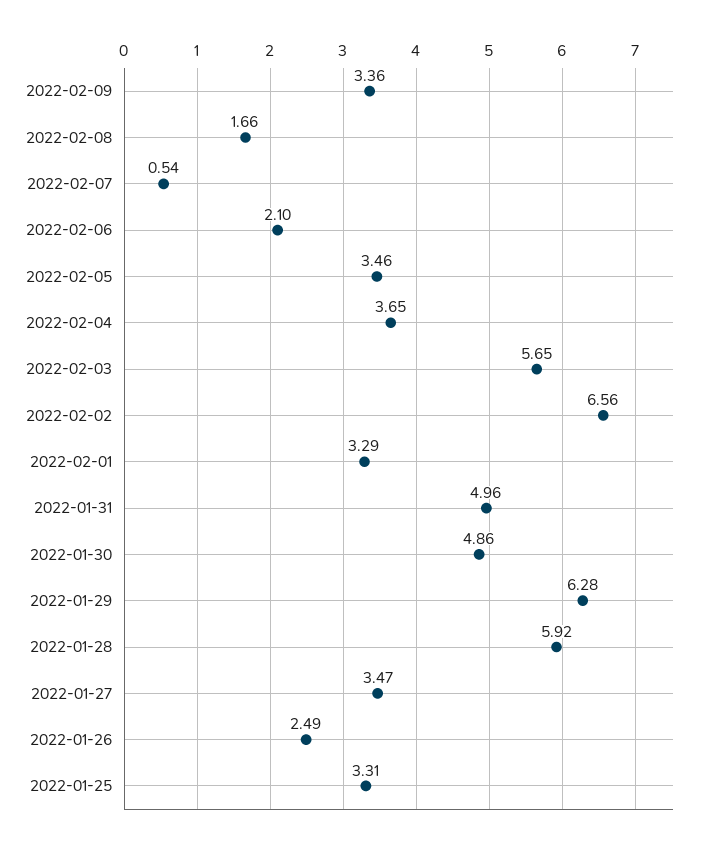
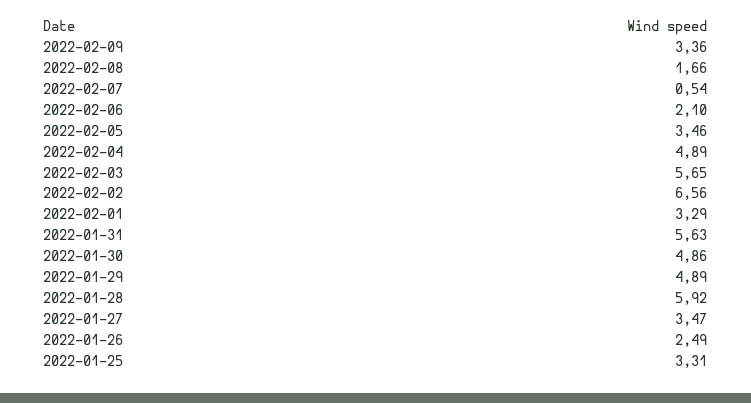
  {
    "2022-02-09": 3.36,
    "2022-02-08": 1.66,
    "2022-02-07": 0.54,
    "2022-02-06": 2.1,
    "2022-02-05": 3.46,
-   "2022-02-04": 3.65,
+   "2022-02-04": 4.89,
    "2022-02-03": 5.65,
    "2022-02-02": 6.56,
    "2022-02-01": 3.29,
-   "2022-01-31": 4.96,
+   "2022-01-31": 5.63,
    "2022-01-30": 4.86,
-   "2022-01-29": 6.28,
+   "2022-01-29": 4.89,
    "2022-01-28": 5.92,
    "2022-01-27": 3.47,
    "2022-01-26": 2.49,
    "2022-01-25": 3.31
  }

